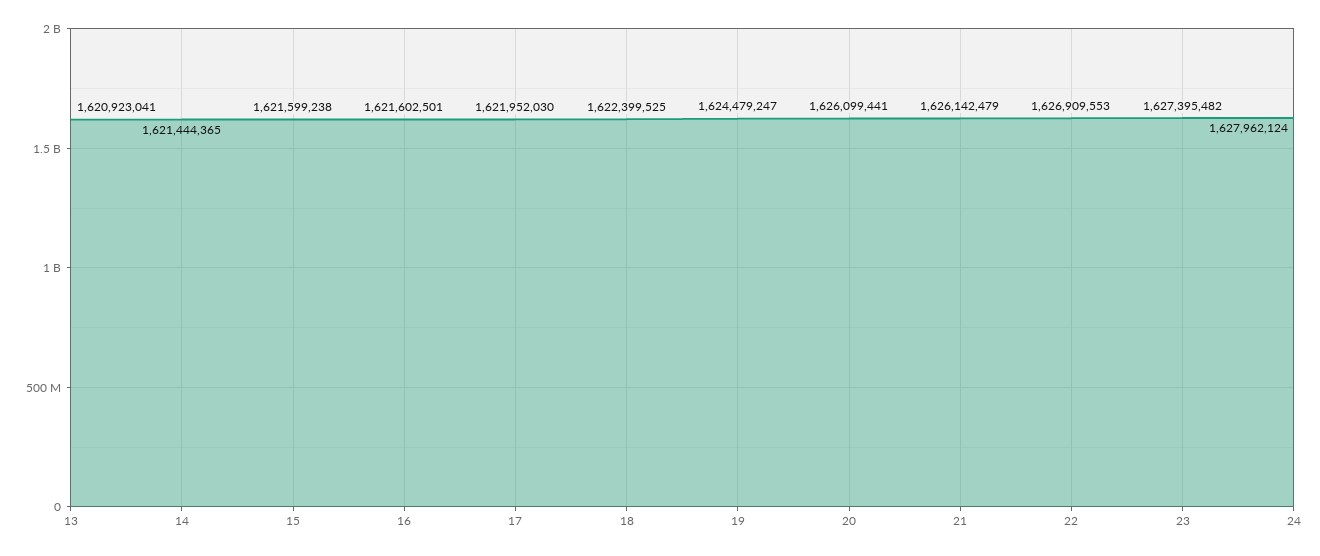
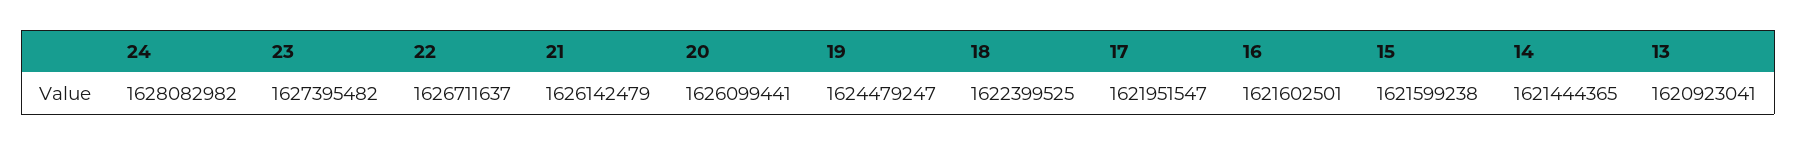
  {
    "13": 1620923041,
    "14": 1621444365,
    "15": 1621599238,
    "16": 1621602501,
-   "17": 1621952030,
+   "17": 1621951547,
    "18": 1622399525,
    "19": 1624479247,
    "20": 1626099441,
    "21": 1626142479,
-   "22": 1626909553,
+   "22": 1626711637,
    "23": 1627395482,
-   "24": 1627962124
+   "24": 1628082982
  }

